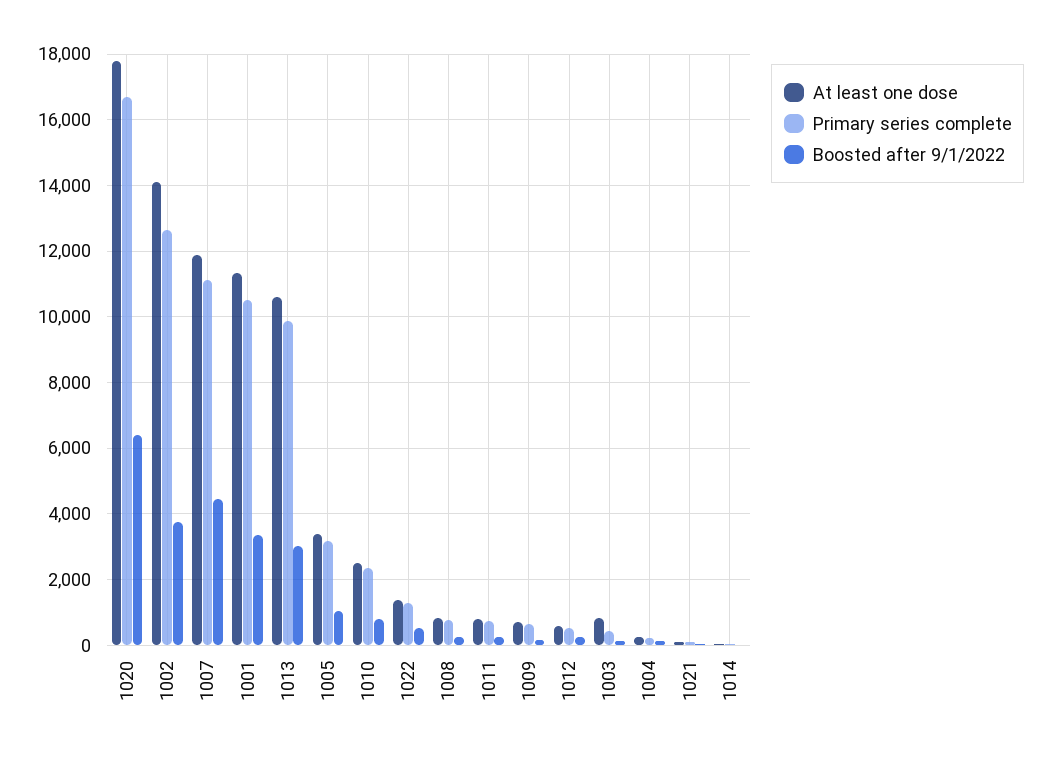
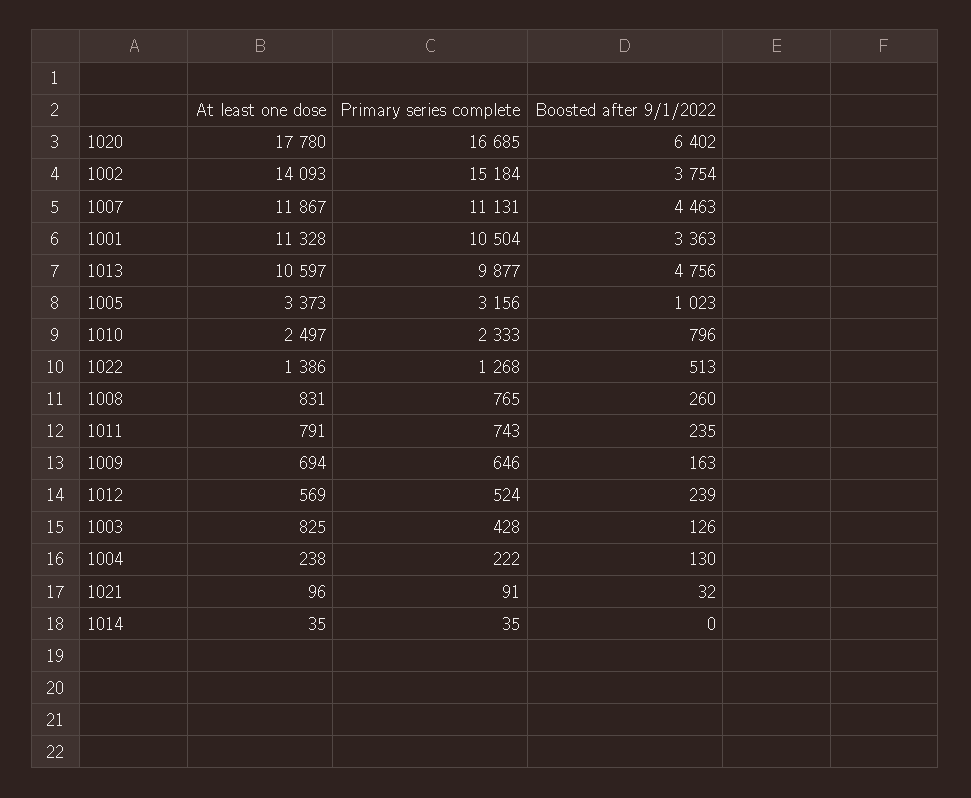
  {
    "At least one dose": {
      "1020": 17780,
      "1002": 14093,
      "1007": 11867,
      "1001": 11328,
      "1013": 10597,
      "1005": 3373,
      "1010": 2497,
      "1022": 1386,
      "1008": 831,
      "1011": 791,
      "1009": 694,
      "1012": 569,
      "1003": 825,
      "1004": 238,
      "1021": 96,
      "1014": 35
    },
    "Primary series complete": {
      "1020": 16685,
-     "1002": 12600,
+     "1002": 15184,
      "1007": 11131,
      "1001": 10504,
      "1013": 9877,
      "1005": 3156,
      "1010": 2333,
      "1022": 1268,
      "1008": 765,
      "1011": 743,
      "1009": 646,
      "1012": 524,
      "1003": 428,
      "1004": 222,
      "1021": 91,
      "1014": 35
    },
    "Boosted after 9/1/2022": {
      "1020": 6402,
      "1002": 3754,
      "1007": 4463,
      "1001": 3363,
-     "1013": 3000,
+     "1013": 4756,
      "1005": 1023,
      "1010": 796,
      "1022": 513,
      "1008": 260,
      "1011": 235,
      "1009": 163,
      "1012": 239,
      "1003": 126,
      "1004": 130,
      "1021": 32,
      "1014": 0
    }
  }

